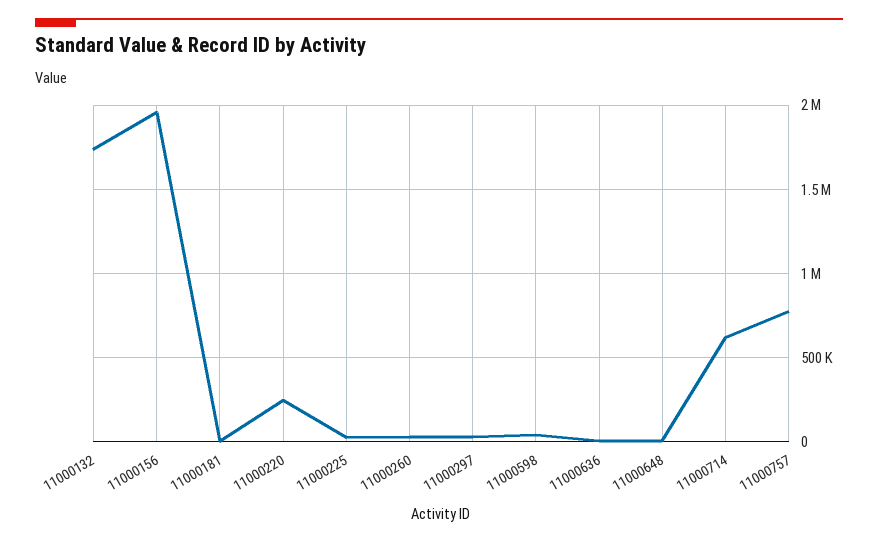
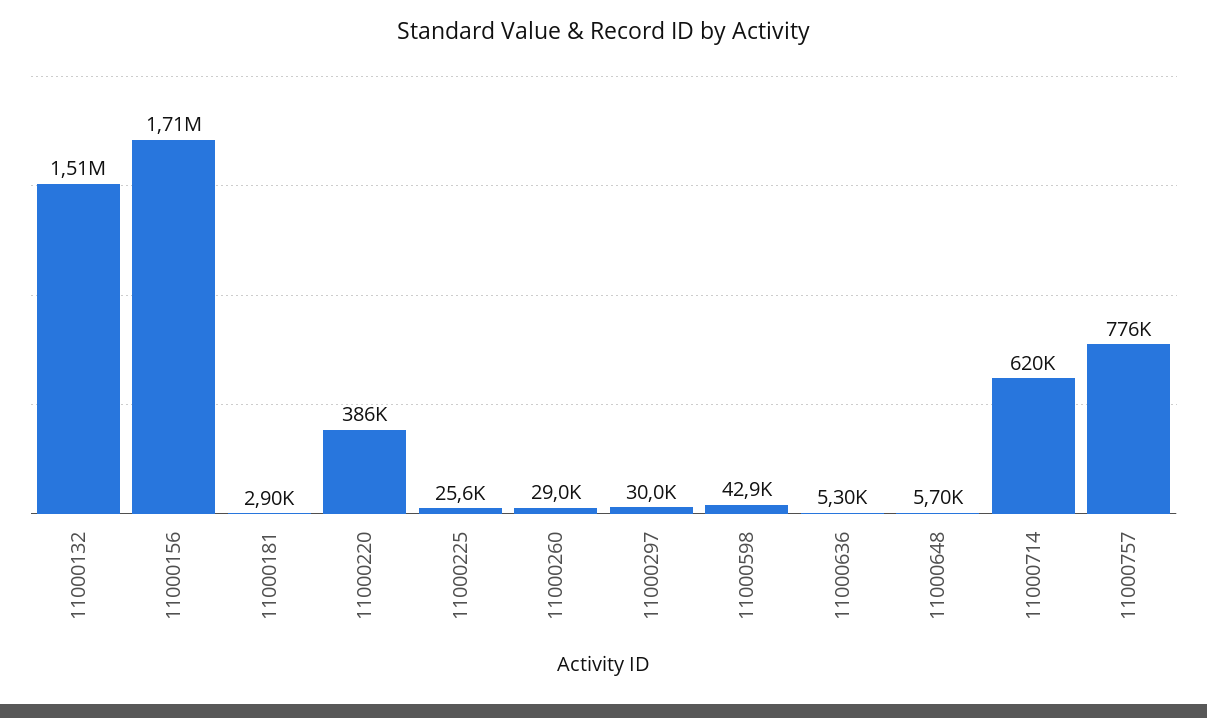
  {
-   "11000132": 1750000,
+   "11000132": 1510000,
-   "11000156": 1950000,
+   "11000156": 1710000,
    "11000181": 2900,
-   "11000220": 250000,
+   "11000220": 386000,
    "11000225": 25600,
    "11000260": 29000,
    "11000297": 30000,
    "11000598": 42900,
    "11000636": 5300,
    "11000648": 5700,
    "11000714": 620000,
    "11000757": 776000
  }

